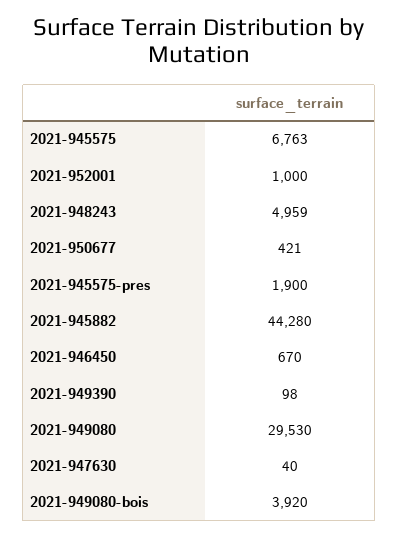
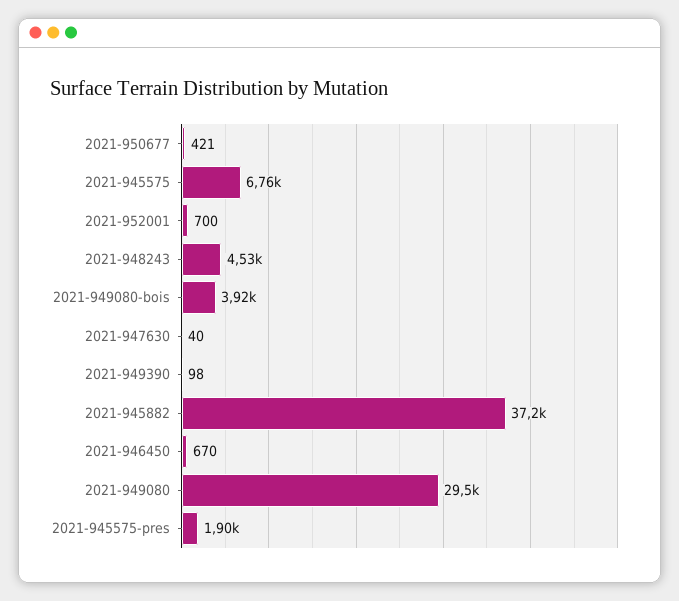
  {
    "2021-945575": 6763,
-   "2021-952001": 1000,
+   "2021-952001": 700,
-   "2021-948243": 4959,
+   "2021-948243": 4530,
    "2021-950677": 421,
    "2021-945575-pres": 1900,
-   "2021-945882": 44280,
+   "2021-945882": 37200,
    "2021-946450": 670,
    "2021-949390": 98,
    "2021-949080": 29530,
    "2021-947630": 40,
    "2021-949080-bois": 3920
  }

